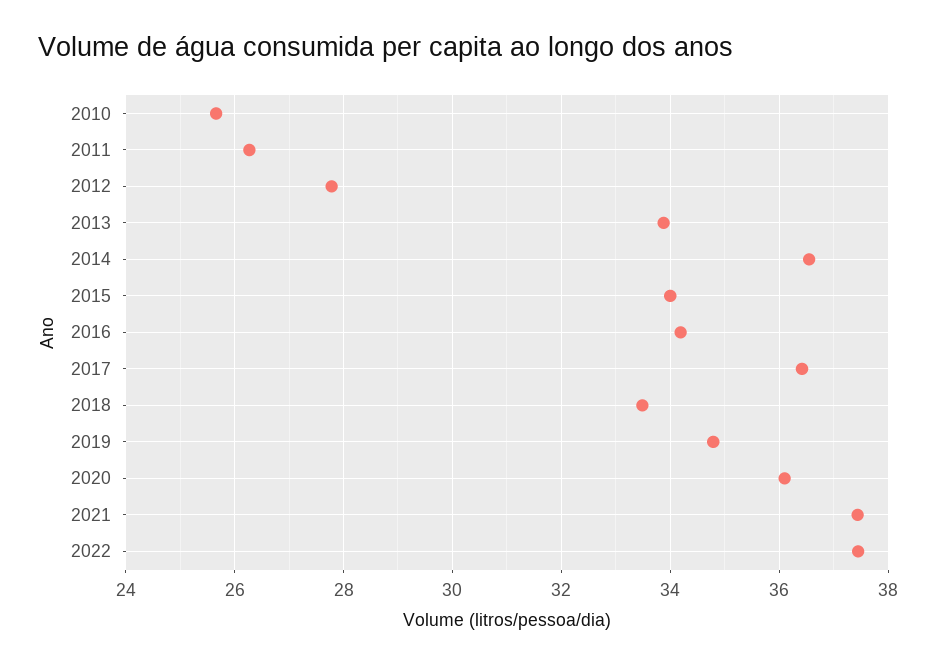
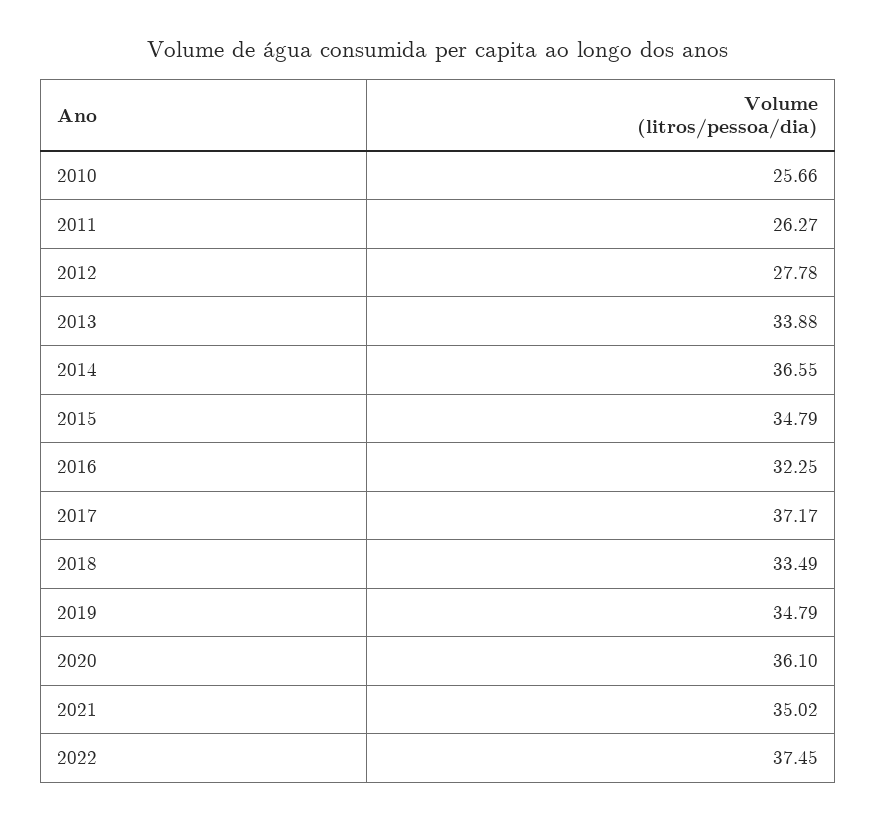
  {
    "2010": 25.66,
    "2011": 26.27,
    "2012": 27.78,
    "2013": 33.88,
    "2014": 36.55,
-   "2015": 34,
+   "2015": 34.79,
-   "2016": 34.2,
+   "2016": 32.25,
-   "2017": 36.4,
+   "2017": 37.17,
    "2018": 33.49,
    "2019": 34.79,
    "2020": 36.1,
-   "2021": 37.4,
+   "2021": 35.02,
    "2022": 37.45
  }

